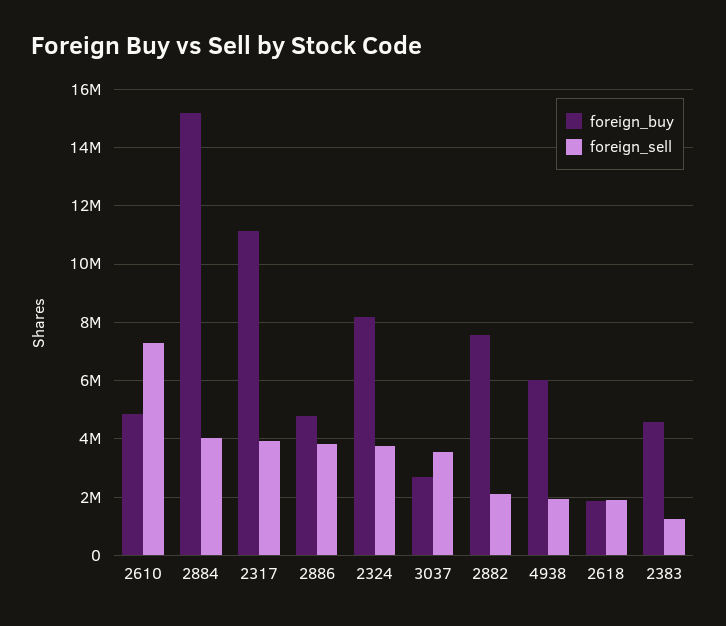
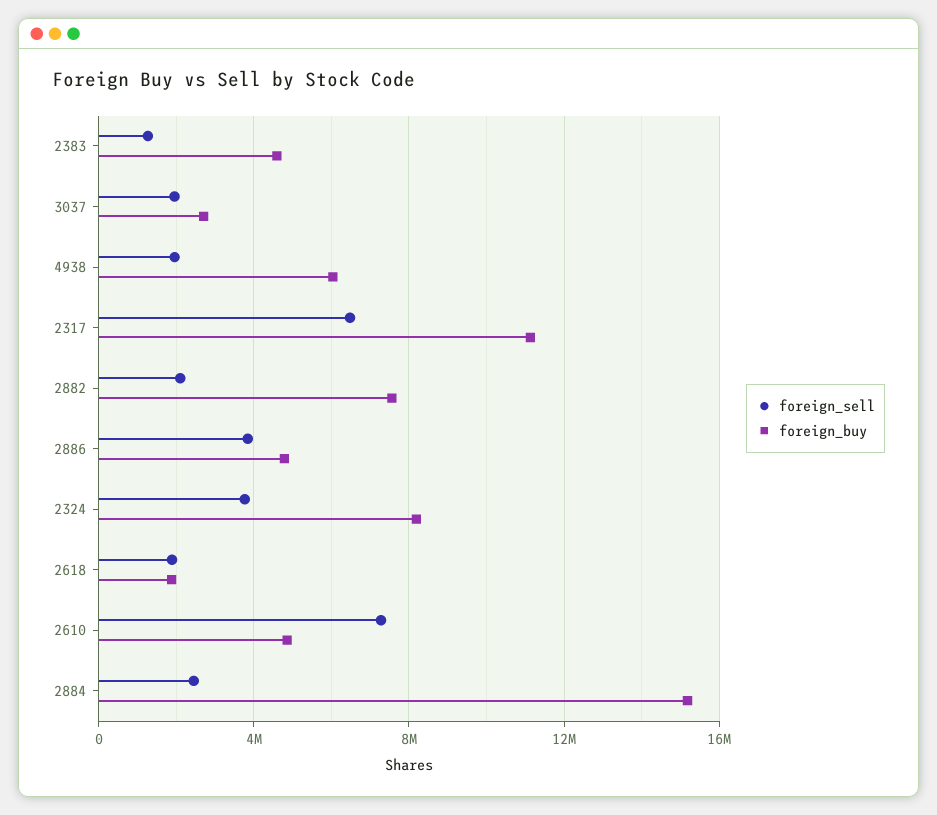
  {
    "foreign_buy": {
      "2610": 4750000,
      "2884": 15250000,
      "2317": 11250000,
      "2886": 4750000,
      "2324": 8250000,
      "3037": 2750000,
      "2882": 7500000,
      "4938": 6000000,
      "2618": 2000000,
      "2383": 4500000
    },
    "foreign_sell": {
      "2610": 7250000,
-     "2884": 4000000,
+     "2884": 2500000,
-     "2317": 4000000,
+     "2317": 6500000,
      "2886": 3750000,
      "2324": 3750000,
-     "3037": 3500000,
+     "3037": 2000000,
      "2882": 2000000,
      "4938": 2000000,
      "2618": 2000000,
      "2383": 1250000
    }
  }

